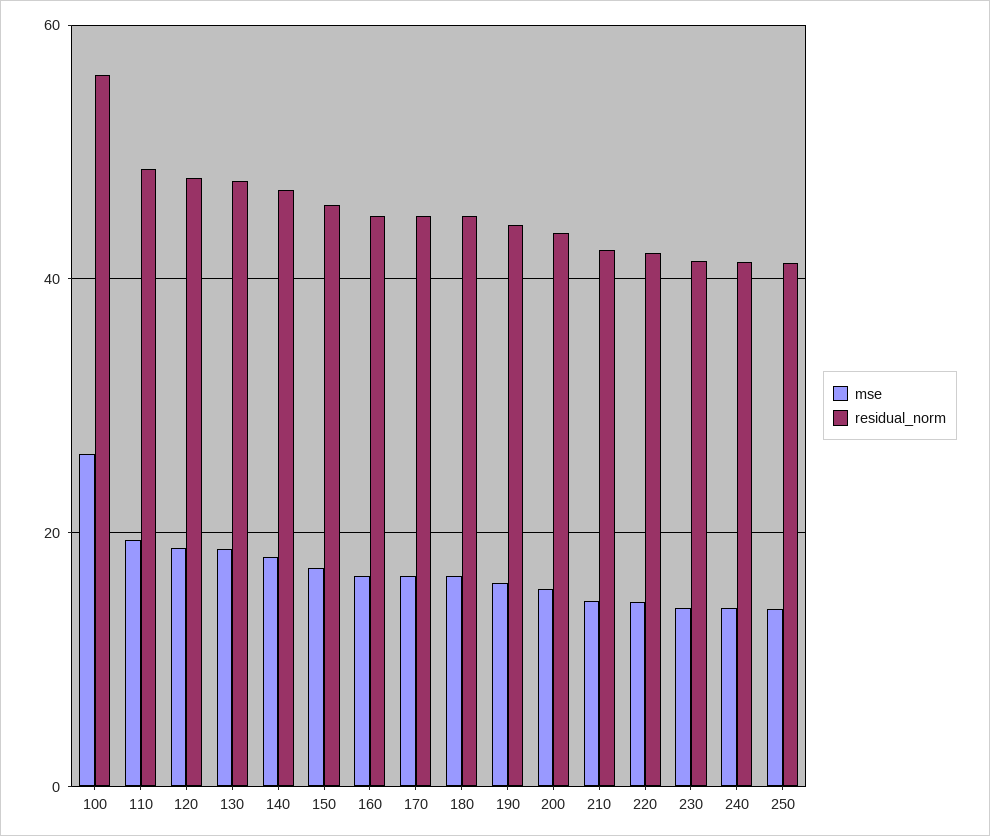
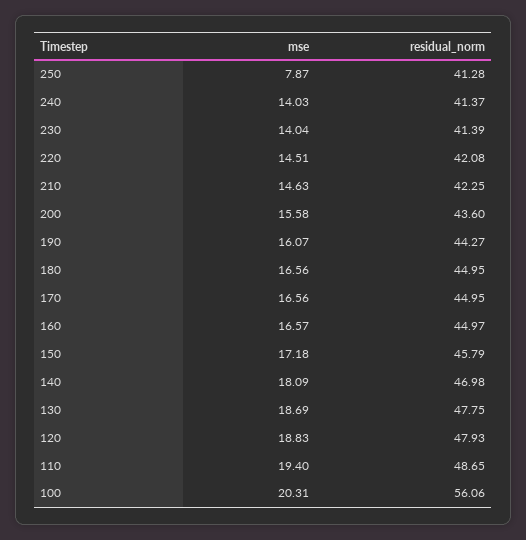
  {
    "mse": {
-     "100": 26,
+     "100": 20.31,
      "110": 19.4,
      "120": 18.83,
      "130": 18.69,
      "140": 18.09,
      "150": 17.18,
      "160": 16.57,
      "170": 16.56,
      "180": 16.56,
      "190": 16.07,
      "200": 15.58,
      "210": 14.63,
      "220": 14.51,
      "230": 14.04,
      "240": 14.03,
-     "250": 14
+     "250": 7.87
    },
    "residual_norm": {
      "100": 56.06,
      "110": 48.65,
      "120": 47.93,
      "130": 47.75,
      "140": 46.98,
      "150": 45.79,
      "160": 44.97,
      "170": 44.95,
      "180": 44.95,
      "190": 44.27,
      "200": 43.6,
      "210": 42.25,
      "220": 42.08,
      "230": 41.39,
      "240": 41.37,
      "250": 41.28
    }
  }

